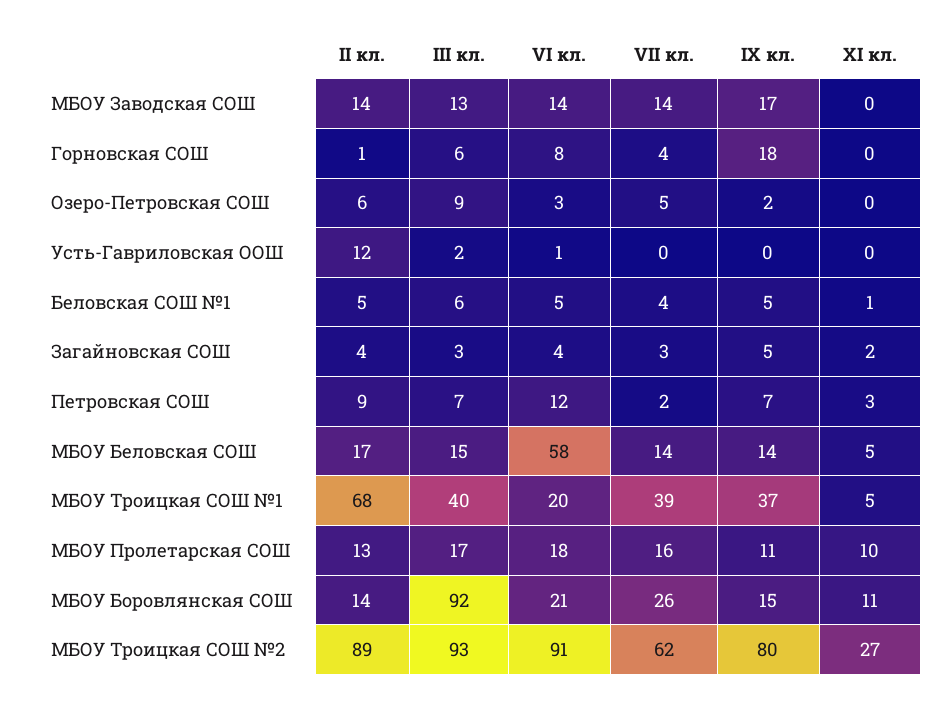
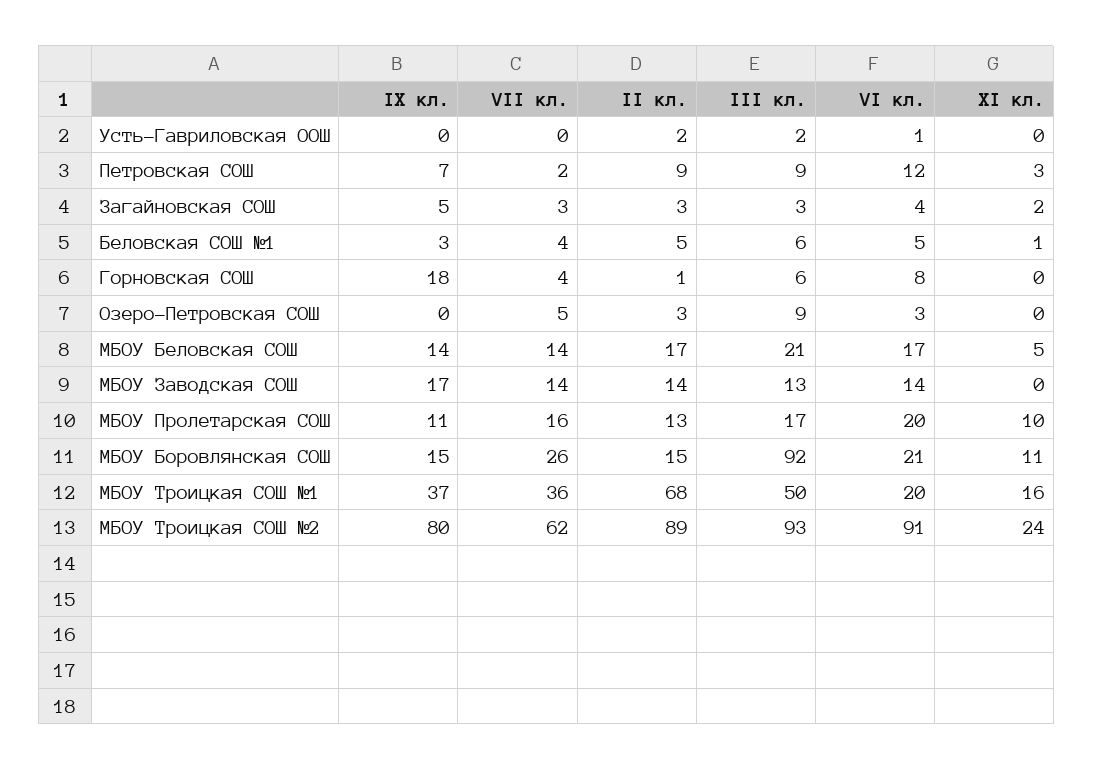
  {
    "II кл.": {
      "МБОУ Заводская СОШ": 14,
      "Горновская СОШ": 1,
-     "Озеро-Петровская СОШ": 6,
+     "Озеро-Петровская СОШ": 3,
-     "Усть-Гавриловская ООШ": 12,
+     "Усть-Гавриловская ООШ": 2,
      "Беловская СОШ №1": 5,
-     "Загайновская СОШ": 4,
+     "Загайновская СОШ": 3,
      "Петровская СОШ": 9,
      "МБОУ Беловская СОШ": 17,
      "МБОУ Троицкая СОШ №1": 68,
      "МБОУ Пролетарская СОШ": 13,
-     "МБОУ Боровлянская СОШ": 14,
+     "МБОУ Боровлянская СОШ": 15,
      "МБОУ Троицкая СОШ №2": 89
    },
    "III кл.": {
      "МБОУ Заводская СОШ": 13,
      "Горновская СОШ": 6,
      "Озеро-Петровская СОШ": 9,
      "Усть-Гавриловская ООШ": 2,
      "Беловская СОШ №1": 6,
      "Загайновская СОШ": 3,
-     "Петровская СОШ": 7,
+     "Петровская СОШ": 9,
-     "МБОУ Беловская СОШ": 15,
+     "МБОУ Беловская СОШ": 21,
-     "МБОУ Троицкая СОШ №1": 40,
+     "МБОУ Троицкая СОШ №1": 50,
      "МБОУ Пролетарская СОШ": 17,
      "МБОУ Боровлянская СОШ": 92,
      "МБОУ Троицкая СОШ №2": 93
    },
    "VI кл.": {
      "МБОУ Заводская СОШ": 14,
      "Горновская СОШ": 8,
      "Озеро-Петровская СОШ": 3,
      "Усть-Гавриловская ООШ": 1,
      "Беловская СОШ №1": 5,
      "Загайновская СОШ": 4,
      "Петровская СОШ": 12,
-     "МБОУ Беловская СОШ": 58,
+     "МБОУ Беловская СОШ": 17,
      "МБОУ Троицкая СОШ №1": 20,
-     "МБОУ Пролетарская СОШ": 18,
+     "МБОУ Пролетарская СОШ": 20,
      "МБОУ Боровлянская СОШ": 21,
      "МБОУ Троицкая СОШ №2": 91
    },
    "VII кл.": {
      "МБОУ Заводская СОШ": 14,
      "Горновская СОШ": 4,
      "Озеро-Петровская СОШ": 5,
      "Усть-Гавриловская ООШ": 0,
      "Беловская СОШ №1": 4,
      "Загайновская СОШ": 3,
      "Петровская СОШ": 2,
      "МБОУ Беловская СОШ": 14,
-     "МБОУ Троицкая СОШ №1": 39,
+     "МБОУ Троицкая СОШ №1": 36,
      "МБОУ Пролетарская СОШ": 16,
      "МБОУ Боровлянская СОШ": 26,
      "МБОУ Троицкая СОШ №2": 62
    },
    "IX кл.": {
      "МБОУ Заводская СОШ": 17,
      "Горновская СОШ": 18,
-     "Озеро-Петровская СОШ": 2,
+     "Озеро-Петровская СОШ": 0,
      "Усть-Гавриловская ООШ": 0,
-     "Беловская СОШ №1": 5,
+     "Беловская СОШ №1": 3,
      "Загайновская СОШ": 5,
      "Петровская СОШ": 7,
      "МБОУ Беловская СОШ": 14,
      "МБОУ Троицкая СОШ №1": 37,
      "МБОУ Пролетарская СОШ": 11,
      "МБОУ Боровлянская СОШ": 15,
      "МБОУ Троицкая СОШ №2": 80
    },
    "XI кл.": {
      "МБОУ Заводская СОШ": 0,
      "Горновская СОШ": 0,
      "Озеро-Петровская СОШ": 0,
      "Усть-Гавриловская ООШ": 0,
      "Беловская СОШ №1": 1,
      "Загайновская СОШ": 2,
      "Петровская СОШ": 3,
      "МБОУ Беловская СОШ": 5,
-     "МБОУ Троицкая СОШ №1": 5,
+     "МБОУ Троицкая СОШ №1": 16,
      "МБОУ Пролетарская СОШ": 10,
      "МБОУ Боровлянская СОШ": 11,
-     "МБОУ Троицкая СОШ №2": 27
+     "МБОУ Троицкая СОШ №2": 24
    }
  }

